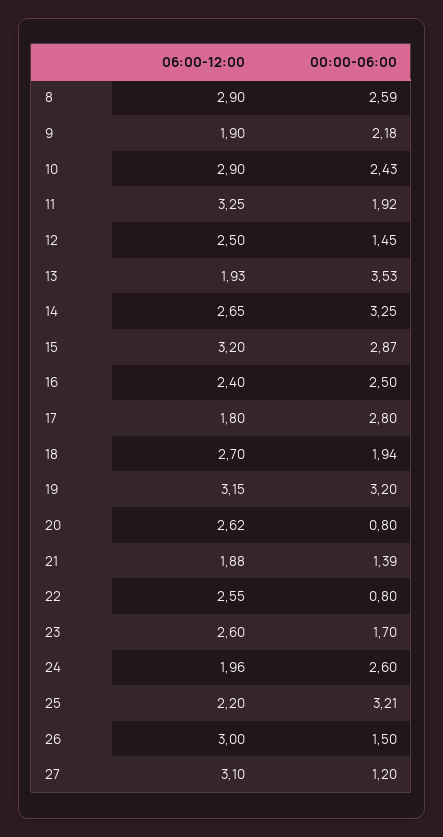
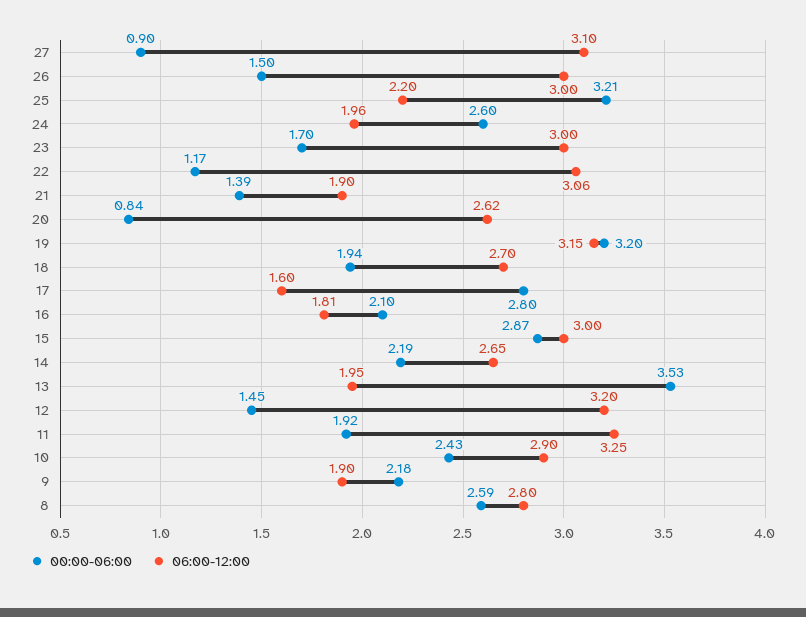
  {
    "06:00-12:00": {
-     "8": 2.9,
+     "8": 2.8,
      "9": 1.9,
      "10": 2.9,
      "11": 3.25,
-     "12": 2.5,
+     "12": 3.2,
-     "13": 1.93,
+     "13": 1.95,
      "14": 2.65,
-     "15": 3.2,
+     "15": 3,
-     "16": 2.4,
+     "16": 1.81,
-     "17": 1.8,
+     "17": 1.6,
      "18": 2.7,
      "19": 3.15,
      "20": 2.62,
-     "21": 1.88,
+     "21": 1.9,
-     "22": 2.55,
+     "22": 3.06,
-     "23": 2.6,
+     "23": 3,
      "24": 1.96,
      "25": 2.2,
      "26": 3,
      "27": 3.1
    },
    "00:00-06:00": {
      "8": 2.59,
      "9": 2.18,
      "10": 2.43,
      "11": 1.92,
      "12": 1.45,
      "13": 3.53,
-     "14": 3.25,
+     "14": 2.19,
      "15": 2.87,
-     "16": 2.5,
+     "16": 2.1,
      "17": 2.8,
      "18": 1.94,
      "19": 3.2,
-     "20": 0.8,
+     "20": 0.84,
      "21": 1.39,
-     "22": 0.8,
+     "22": 1.17,
      "23": 1.7,
      "24": 2.6,
      "25": 3.21,
      "26": 1.5,
-     "27": 1.2
+     "27": 0.9
    }
  }

